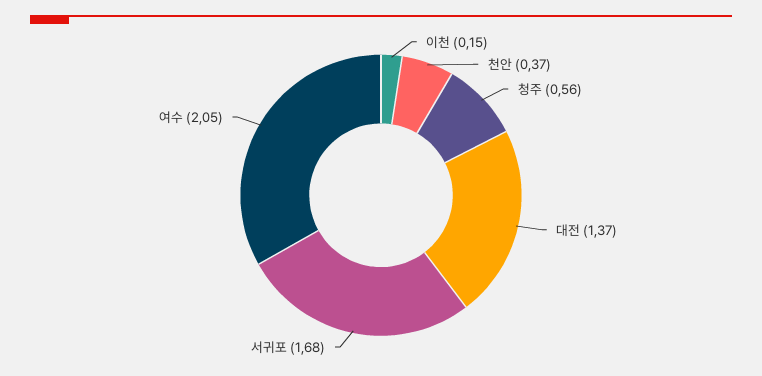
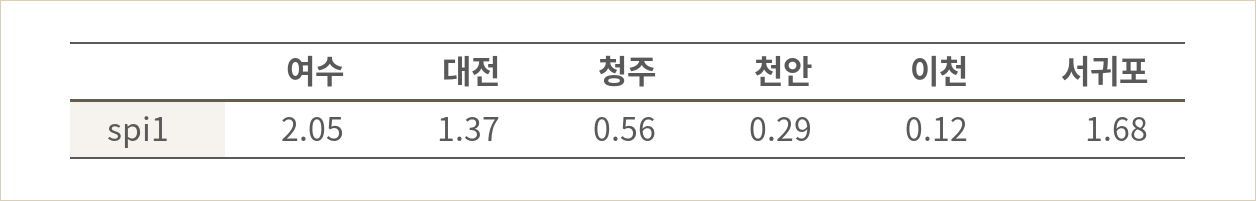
  {
-   "이천": 0.15,
+   "이천": 0.12,
-   "천안": 0.37,
+   "천안": 0.29,
    "청주": 0.56,
    "대전": 1.37,
    "서귀포": 1.68,
    "여수": 2.05
  }

